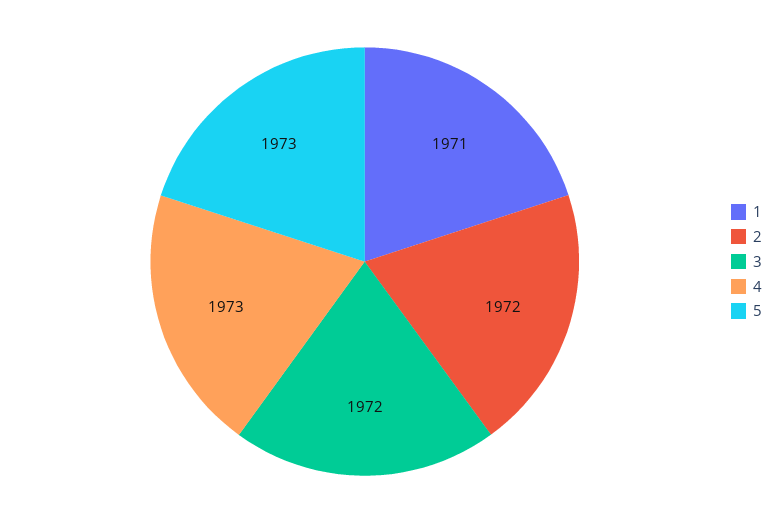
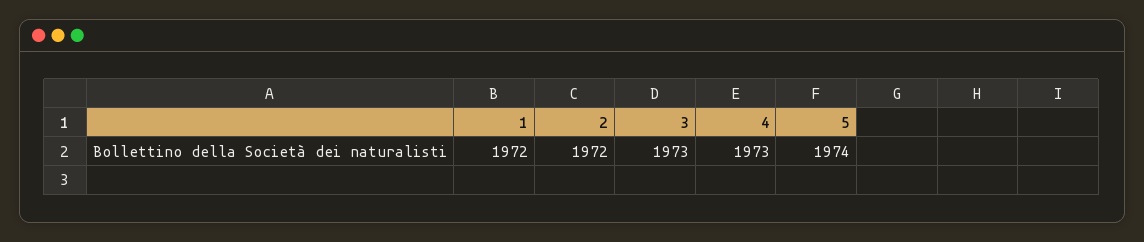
  {
-   "1": 1971,
+   "1": 1972,
    "2": 1972,
-   "3": 1972,
+   "3": 1973,
    "4": 1973,
-   "5": 1973
+   "5": 1974
  }

